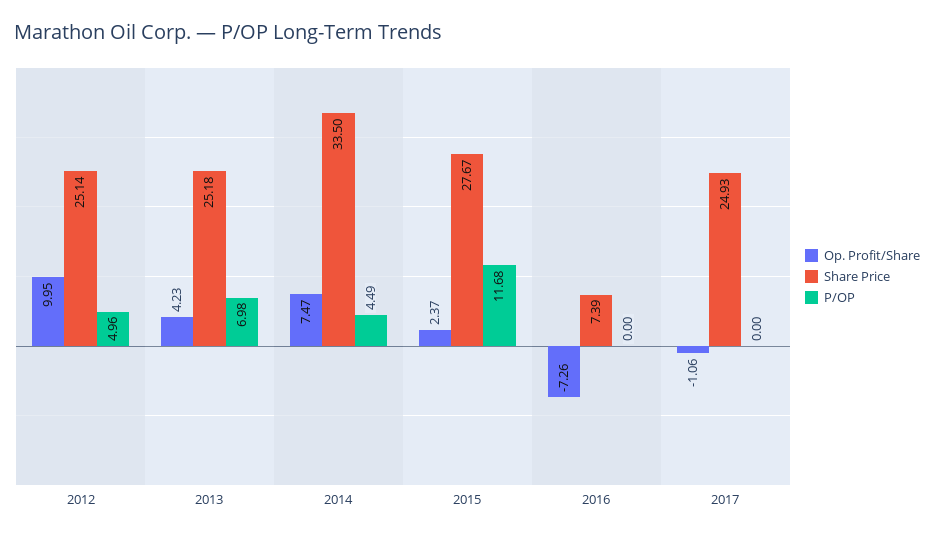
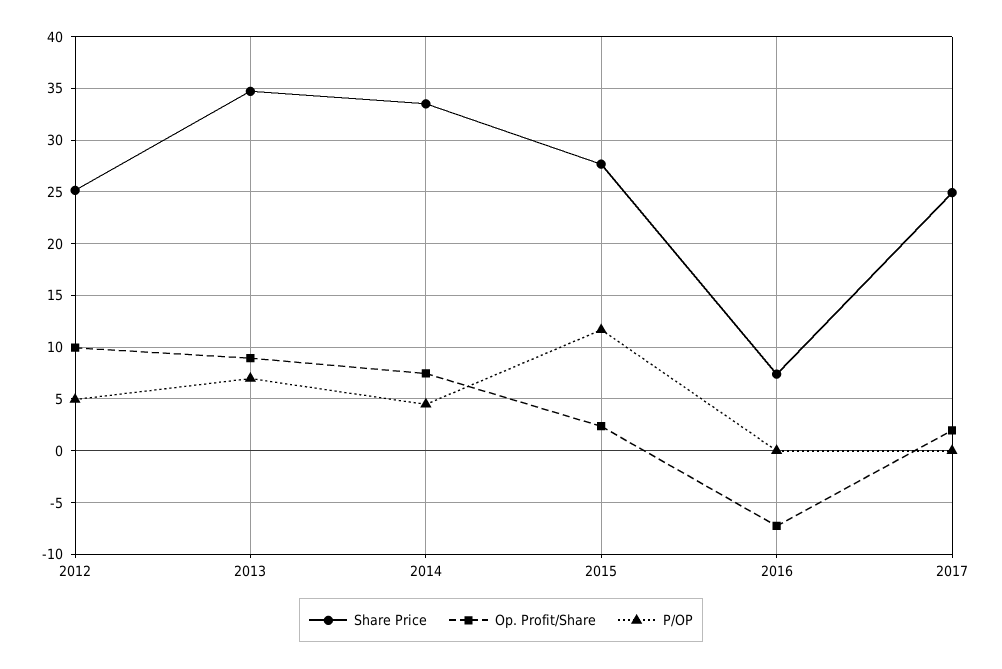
  {
    "Op. Profit/Share": {
      "2012": 9.95,
-     "2013": 4.23,
+     "2013": 9,
      "2014": 7.47,
      "2015": 2.37,
      "2016": -7.26,
-     "2017": -1.06
+     "2017": 2
    },
    "Share Price": {
      "2012": 25.14,
-     "2013": 25.18,
+     "2013": 35,
      "2014": 33.5,
      "2015": 27.67,
      "2016": 7.39,
      "2017": 24.93
    },
    "P/OP": {
      "2012": 4.96,
      "2013": 6.98,
      "2014": 4.49,
      "2015": 11.68,
      "2016": 0,
      "2017": 0
    }
  }

